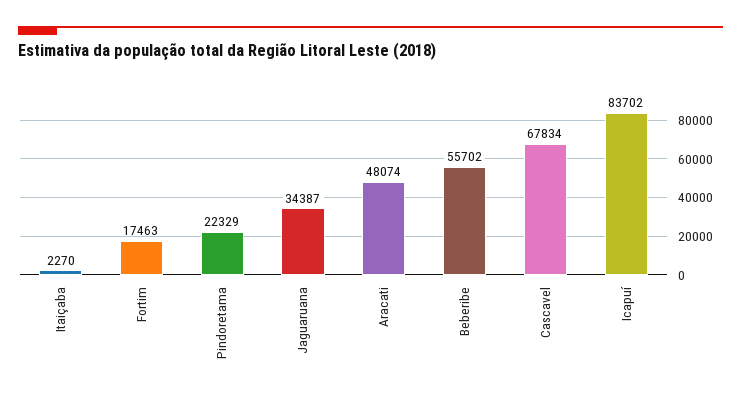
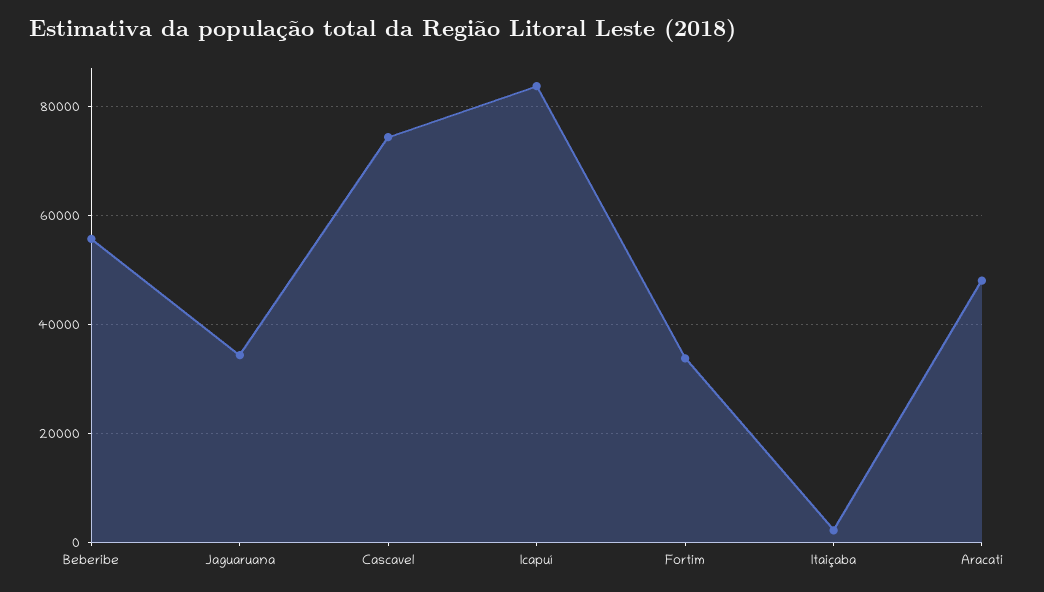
  {
    "Itaiçaba": 2270,
-   "Fortim": 17463,
+   "Fortim": 34000,
-   "Pindoretama": 22329,
    "Jaguaruana": 34387,
    "Aracati": 48074,
    "Beberibe": 55702,
-   "Cascavel": 67834,
+   "Cascavel": 74000,
    "Icapuí": 83702
  }

